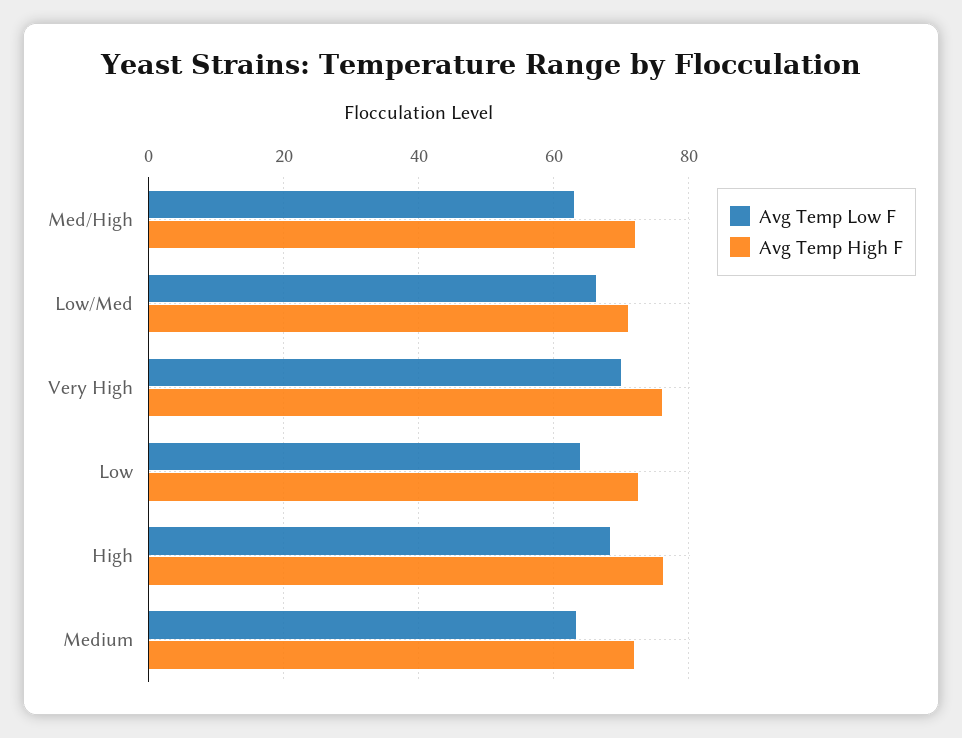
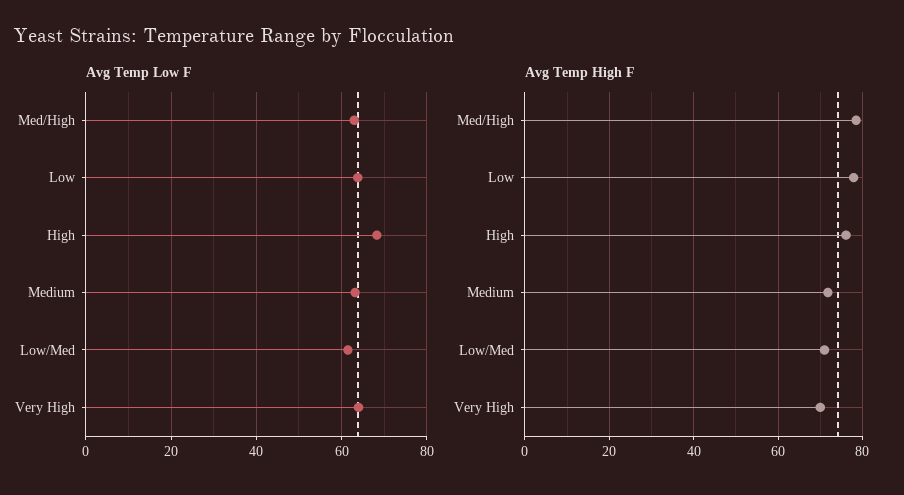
  {
    "Avg Temp Low F": {
      "Med/High": 64,
-     "Low/Med": 66,
+     "Low/Med": 62,
-     "Very High": 70,
+     "Very High": 64,
      "Low": 64,
      "High": 68,
      "Medium": 64
    },
    "Avg Temp High F": {
-     "Med/High": 72,
+     "Med/High": 78,
      "Low/Med": 72,
-     "Very High": 76,
+     "Very High": 70,
-     "Low": 72,
+     "Low": 78,
      "High": 76,
      "Medium": 72
    }
  }

